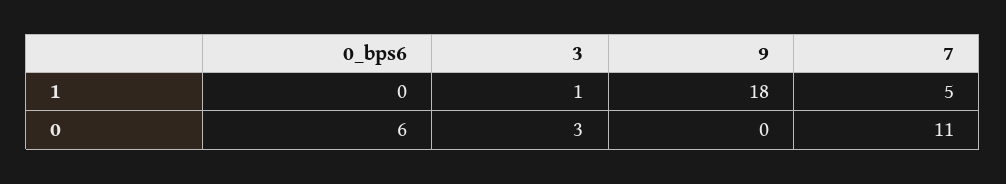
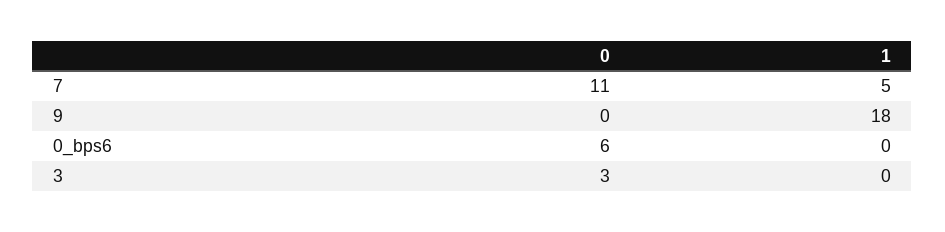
  {
    "0_bps6": {
      "1": 0,
      "0": 6
    },
    "3": {
-     "1": 1,
+     "1": 0,
      "0": 3
    },
    "9": {
      "1": 18,
      "0": 0
    },
    "7": {
      "1": 5,
      "0": 11
    }
  }

